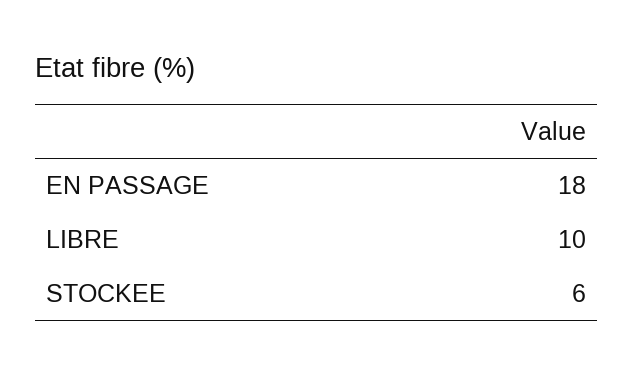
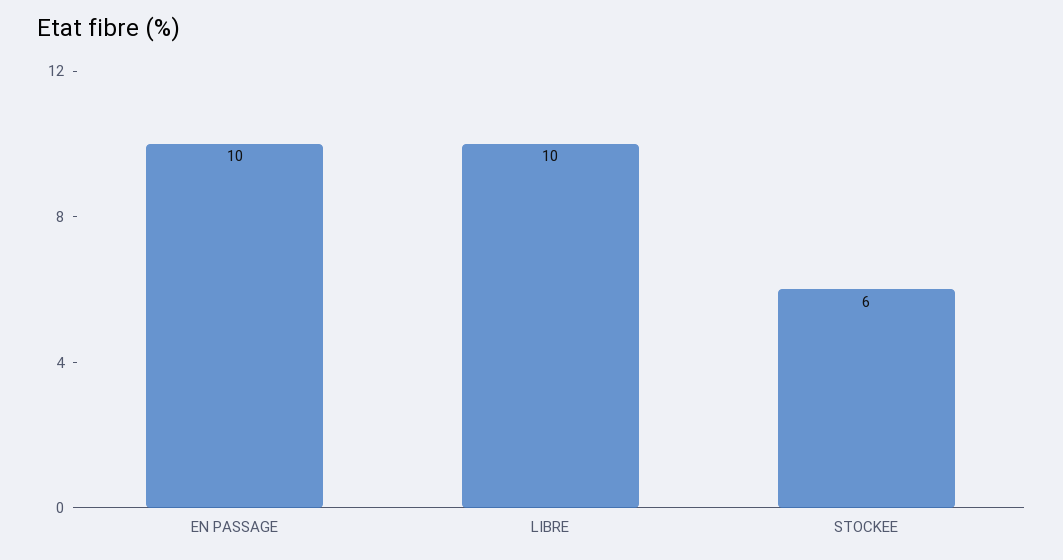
  {
-   "EN PASSAGE": 18,
+   "EN PASSAGE": 10,
    "LIBRE": 10,
    "STOCKEE": 6
  }

